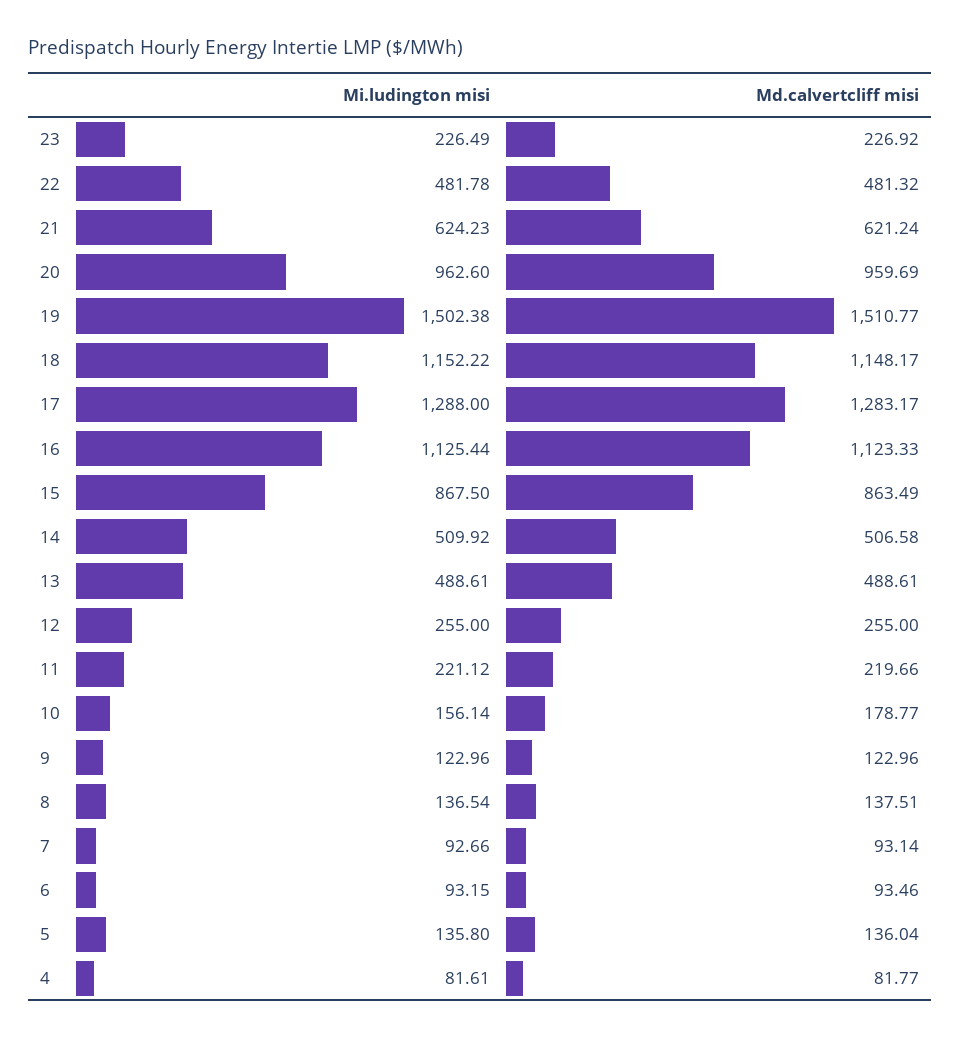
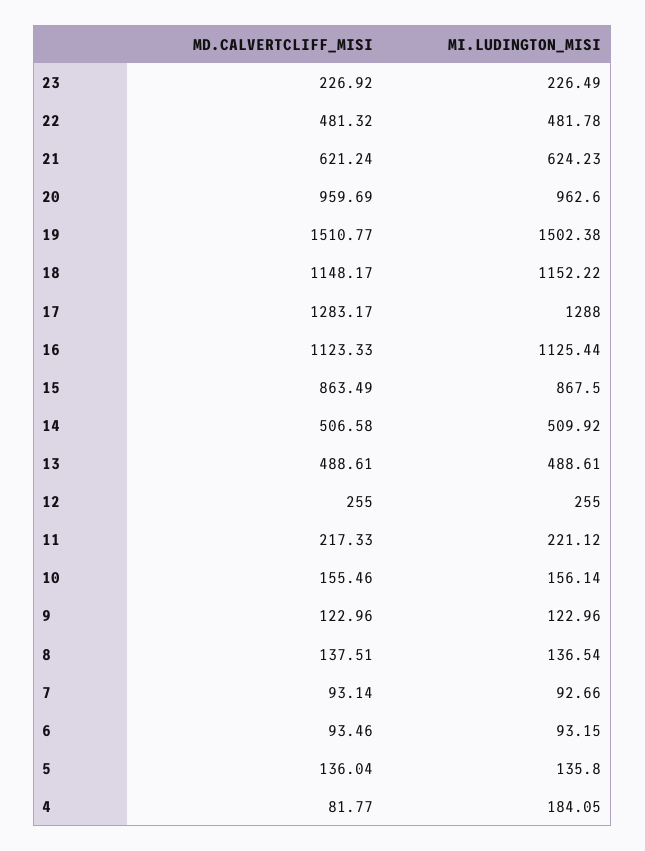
  {
    "Mi.ludington misi": {
      "23": 226.49,
      "22": 481.78,
      "21": 624.23,
      "20": 962.6,
      "19": 1502.38,
      "18": 1152.22,
      "17": 1288,
      "16": 1125.44,
      "15": 867.5,
      "14": 509.92,
      "13": 488.61,
      "12": 255,
      "11": 221.12,
      "10": 156.14,
      "9": 122.96,
      "8": 136.54,
      "7": 92.66,
      "6": 93.15,
      "5": 135.8,
-     "4": 81.61
+     "4": 184.05
    },
    "Md.calvertcliff misi": {
      "23": 226.92,
      "22": 481.32,
      "21": 621.24,
      "20": 959.69,
      "19": 1510.77,
      "18": 1148.17,
      "17": 1283.17,
      "16": 1123.33,
      "15": 863.49,
      "14": 506.58,
      "13": 488.61,
      "12": 255,
-     "11": 219.66,
+     "11": 217.33,
-     "10": 178.77,
+     "10": 155.46,
      "9": 122.96,
      "8": 137.51,
      "7": 93.14,
      "6": 93.46,
      "5": 136.04,
      "4": 81.77
    }
  }

